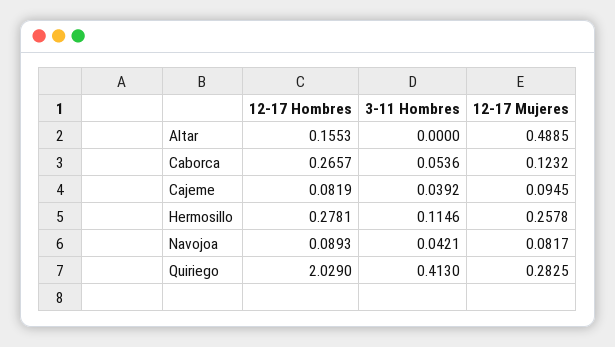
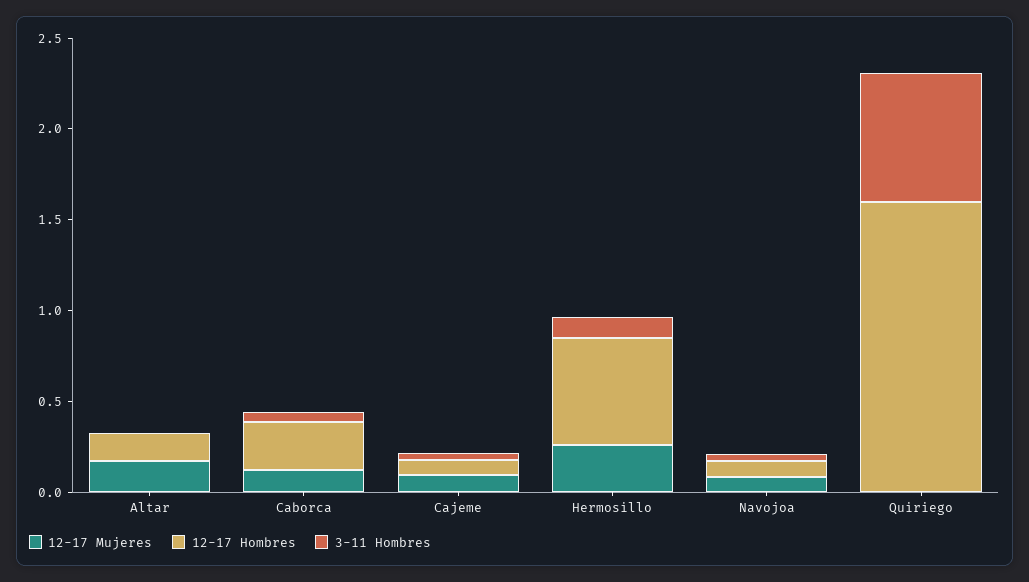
  {
    "12-17 Hombres": {
      "Altar": 0.1553,
      "Caborca": 0.2657,
      "Cajeme": 0.0819,
-     "Hermosillo": 0.2781,
+     "Hermosillo": 0.6,
      "Navojoa": 0.0893,
-     "Quiriego": 2.029
+     "Quiriego": 1.6
    },
    "3-11 Hombres": {
      "Altar": 0,
      "Caborca": 0.0536,
      "Cajeme": 0.0392,
      "Hermosillo": 0.1146,
      "Navojoa": 0.0421,
-     "Quiriego": 0.413
+     "Quiriego": 0.7
    },
    "12-17 Mujeres": {
-     "Altar": 0.4885,
+     "Altar": 0.2,
      "Caborca": 0.1232,
      "Cajeme": 0.0945,
      "Hermosillo": 0.2578,
      "Navojoa": 0.0817,
-     "Quiriego": 0.2825
+     "Quiriego": 0
    }
  }

